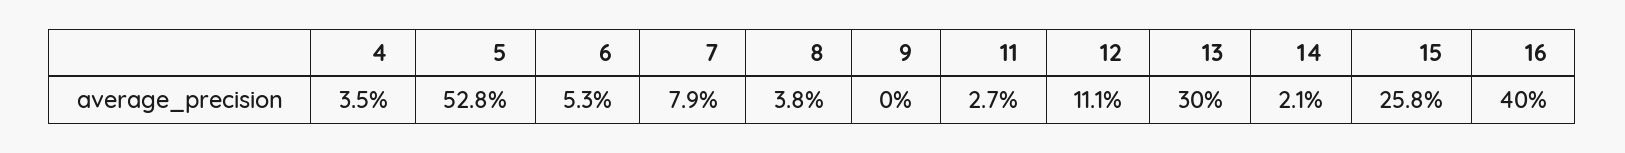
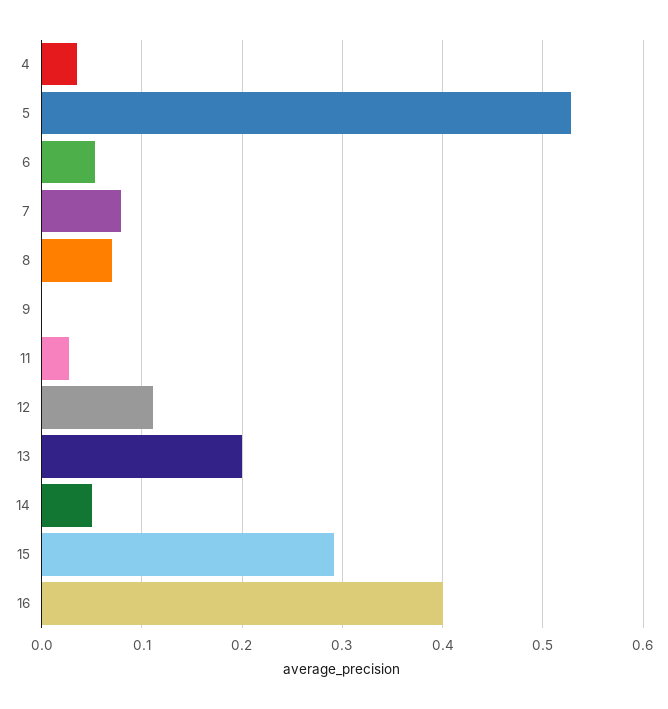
  {
    "4": 0.035,
    "5": 0.528,
    "6": 0.053,
    "7": 0.079,
-   "8": 0.038,
+   "8": 0.07,
    "9": 0,
    "11": 0.027,
    "12": 0.111,
-   "13": 0.3,
+   "13": 0.2,
-   "14": 0.021,
+   "14": 0.05,
-   "15": 0.258,
+   "15": 0.29,
    "16": 0.4
  }

